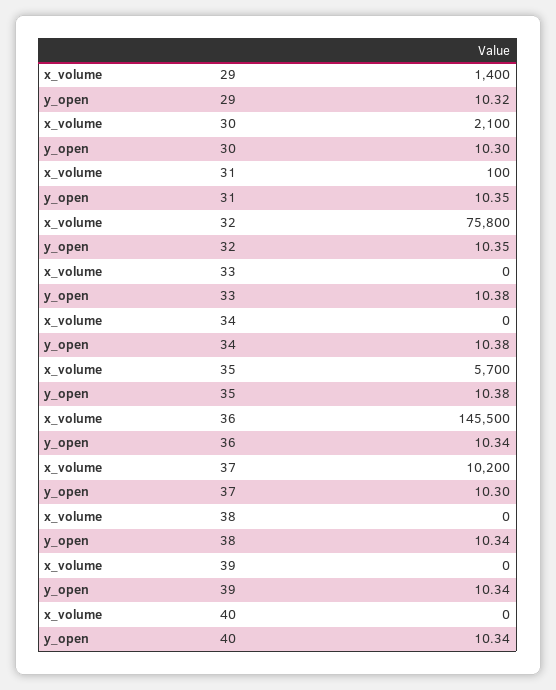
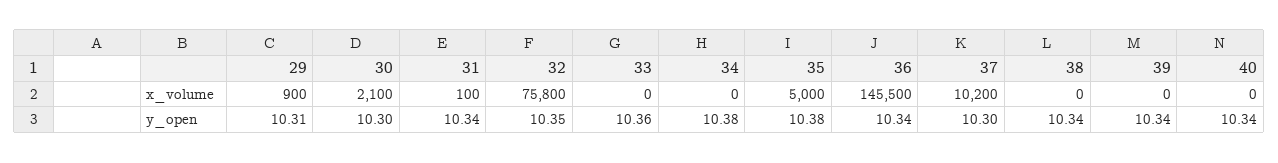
  {
    "x_volume": {
-     "29": 1400,
+     "29": 900,
      "30": 2100,
      "31": 100,
      "32": 75800,
      "33": 0,
      "34": 0,
-     "35": 5700,
+     "35": 5000,
      "36": 145500,
      "37": 10200,
      "38": 0,
      "39": 0,
      "40": 0
    },
    "y_open": {
-     "29": 10.32,
+     "29": 10.31,
      "30": 10.3,
-     "31": 10.35,
+     "31": 10.34,
      "32": 10.35,
-     "33": 10.38,
+     "33": 10.36,
      "34": 10.38,
      "35": 10.38,
      "36": 10.34,
      "37": 10.3,
      "38": 10.34,
      "39": 10.34,
      "40": 10.34
    }
  }

